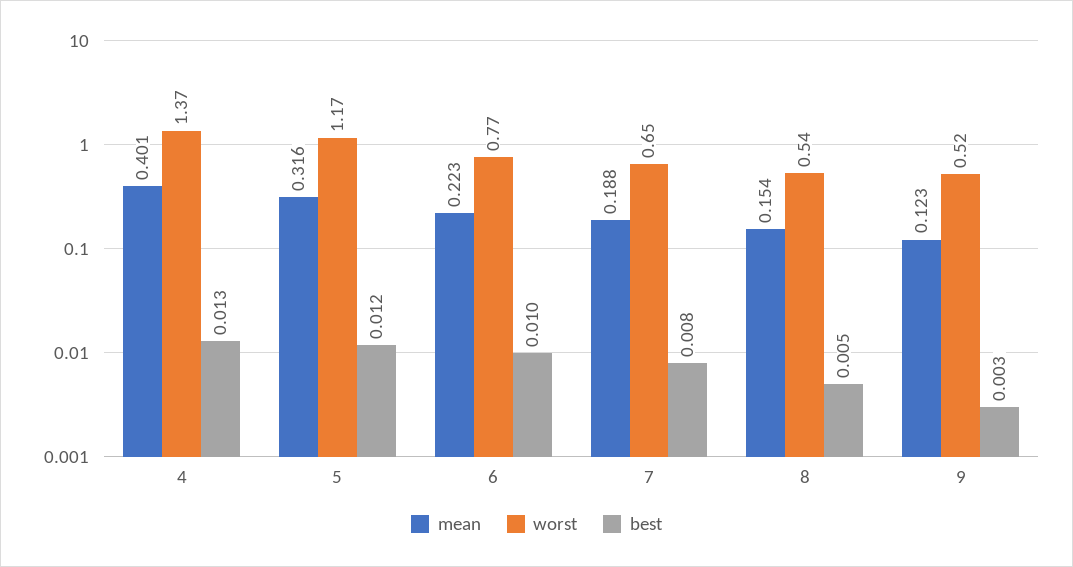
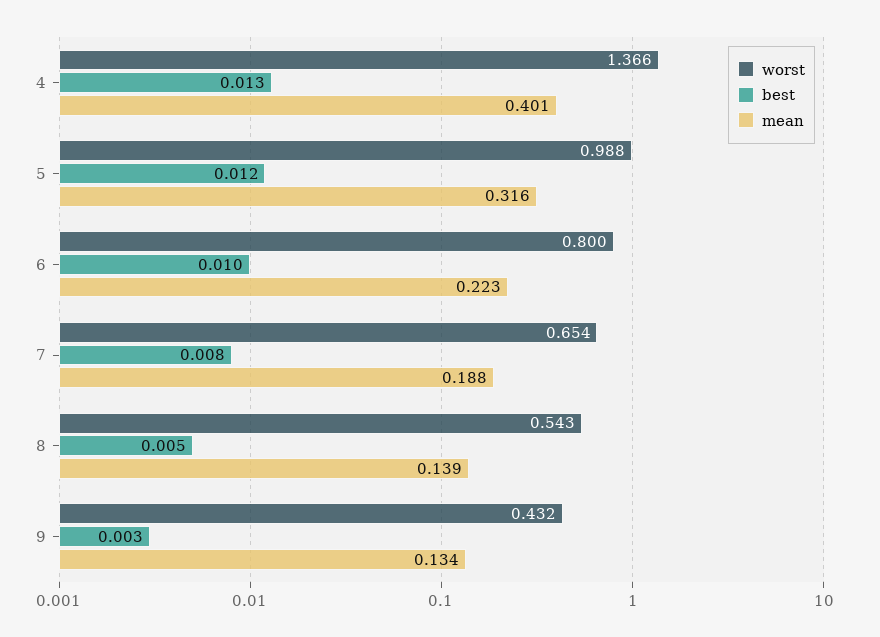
  {
    "mean": {
      "4": 0.401,
      "5": 0.316,
      "6": 0.223,
      "7": 0.188,
-     "8": 0.154,
+     "8": 0.139,
-     "9": 0.123
+     "9": 0.134
    },
    "worst": {
      "4": 1.366,
-     "5": 1.17,
+     "5": 0.988,
-     "6": 0.77,
+     "6": 0.8,
      "7": 0.654,
      "8": 0.543,
-     "9": 0.52
+     "9": 0.432
    },
    "best": {
      "4": 0.013,
      "5": 0.012,
      "6": 0.01,
      "7": 0.008,
      "8": 0.005,
      "9": 0.003
    }
  }

